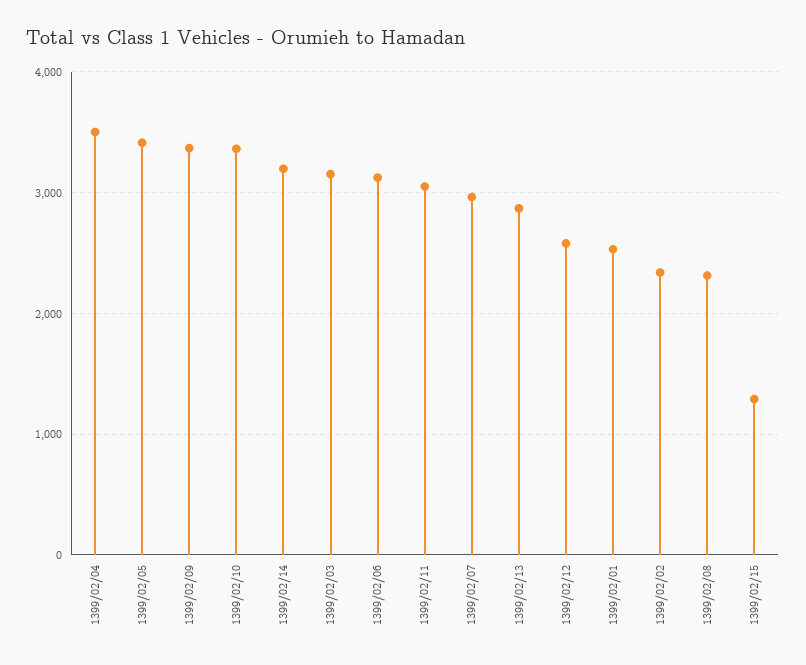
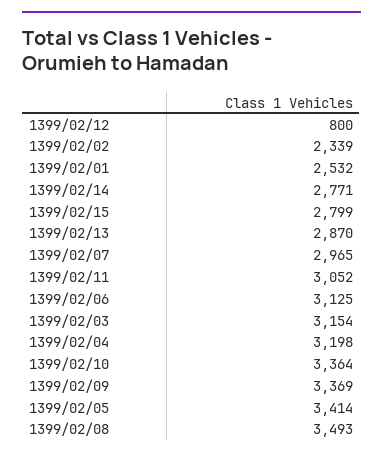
  {
-   "1399/02/04": 3500,
+   "1399/02/04": 3198,
    "1399/02/05": 3414,
    "1399/02/09": 3369,
    "1399/02/10": 3364,
-   "1399/02/14": 3200,
+   "1399/02/14": 2771,
    "1399/02/03": 3154,
    "1399/02/06": 3125,
    "1399/02/11": 3052,
    "1399/02/07": 2965,
    "1399/02/13": 2870,
-   "1399/02/12": 2600,
+   "1399/02/12": 800,
    "1399/02/01": 2532,
    "1399/02/02": 2339,
-   "1399/02/08": 2300,
+   "1399/02/08": 3493,
-   "1399/02/15": 1300
+   "1399/02/15": 2799
  }

